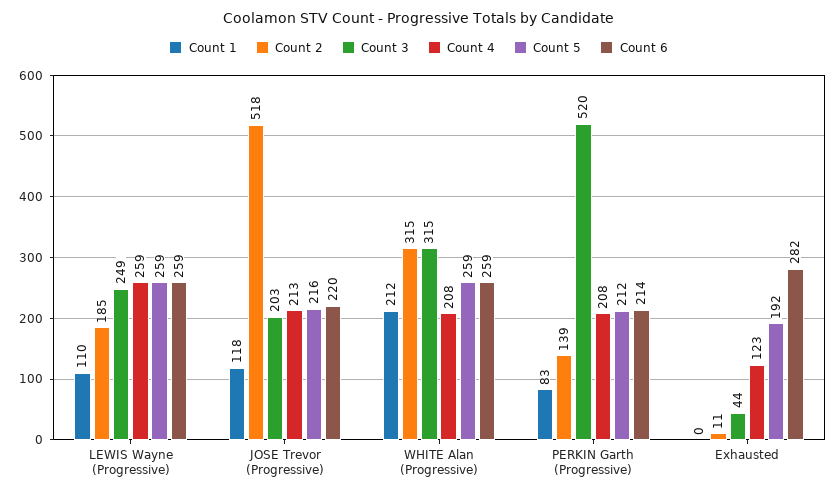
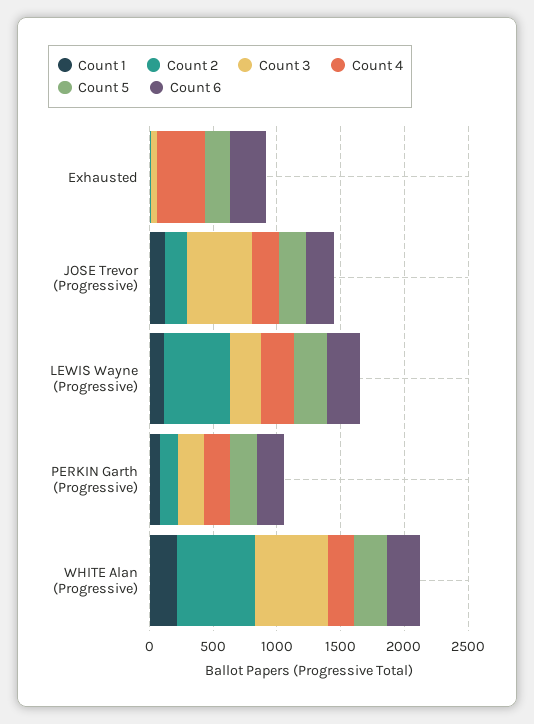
  {
    "Count 1": {
      "LEWIS Wayne (Progressive)": 110,
      "JOSE Trevor (Progressive)": 118,
      "WHITE Alan (Progressive)": 212,
      "PERKIN Garth (Progressive)": 83,
      "Exhausted": 0
    },
    "Count 2": {
-     "LEWIS Wayne (Progressive)": 185,
+     "LEWIS Wayne (Progressive)": 500,
-     "JOSE Trevor (Progressive)": 518,
+     "JOSE Trevor (Progressive)": 200,
-     "WHITE Alan (Progressive)": 315,
+     "WHITE Alan (Progressive)": 600,
      "PERKIN Garth (Progressive)": 139,
      "Exhausted": 11
    },
    "Count 3": {
      "LEWIS Wayne (Progressive)": 249,
-     "JOSE Trevor (Progressive)": 203,
+     "JOSE Trevor (Progressive)": 500,
-     "WHITE Alan (Progressive)": 315,
+     "WHITE Alan (Progressive)": 600,
-     "PERKIN Garth (Progressive)": 520,
+     "PERKIN Garth (Progressive)": 200,
      "Exhausted": 44
    },
    "Count 4": {
      "LEWIS Wayne (Progressive)": 259,
      "JOSE Trevor (Progressive)": 213,
      "WHITE Alan (Progressive)": 208,
      "PERKIN Garth (Progressive)": 208,
-     "Exhausted": 123
+     "Exhausted": 400
    },
    "Count 5": {
      "LEWIS Wayne (Progressive)": 259,
      "JOSE Trevor (Progressive)": 216,
      "WHITE Alan (Progressive)": 259,
      "PERKIN Garth (Progressive)": 212,
      "Exhausted": 192
    },
    "Count 6": {
      "LEWIS Wayne (Progressive)": 259,
      "JOSE Trevor (Progressive)": 220,
      "WHITE Alan (Progressive)": 259,
      "PERKIN Garth (Progressive)": 214,
      "Exhausted": 282
    }
  }

